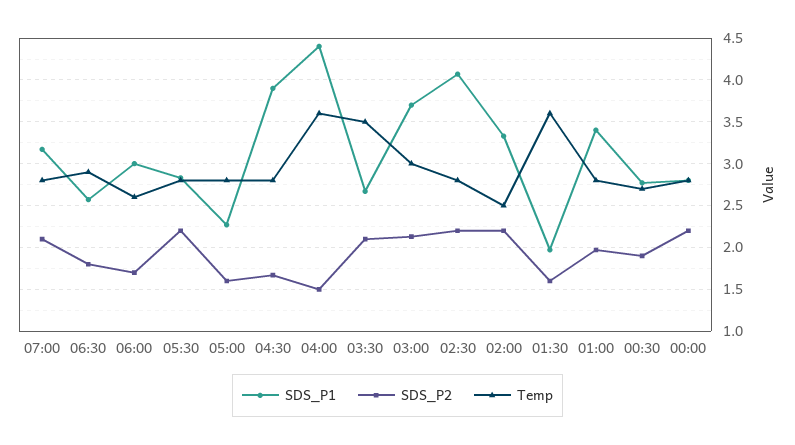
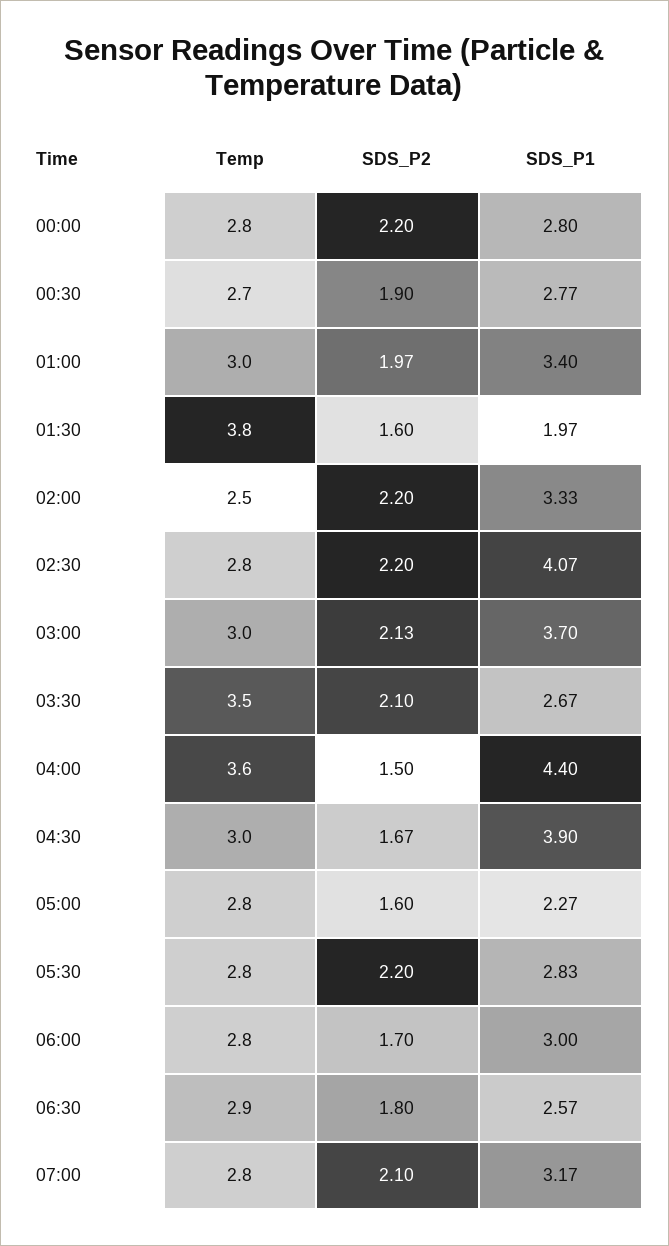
  {
    "SDS_P1": {
      "07:00": 3.17,
      "06:30": 2.57,
      "06:00": 3,
      "05:30": 2.83,
      "05:00": 2.27,
      "04:30": 3.9,
      "04:00": 4.4,
      "03:30": 2.67,
      "03:00": 3.7,
      "02:30": 4.07,
      "02:00": 3.33,
      "01:30": 1.97,
      "01:00": 3.4,
      "00:30": 2.77,
      "00:00": 2.8
    },
    "SDS_P2": {
      "07:00": 2.1,
      "06:30": 1.8,
      "06:00": 1.7,
      "05:30": 2.2,
      "05:00": 1.6,
      "04:30": 1.67,
      "04:00": 1.5,
      "03:30": 2.1,
      "03:00": 2.13,
      "02:30": 2.2,
      "02:00": 2.2,
      "01:30": 1.6,
      "01:00": 1.97,
      "00:30": 1.9,
      "00:00": 2.2
    },
    "Temp": {
      "07:00": 2.8,
      "06:30": 2.9,
-     "06:00": 2.6,
+     "06:00": 2.8,
      "05:30": 2.8,
      "05:00": 2.8,
-     "04:30": 2.8,
+     "04:30": 3,
      "04:00": 3.6,
      "03:30": 3.5,
      "03:00": 3,
      "02:30": 2.8,
      "02:00": 2.5,
-     "01:30": 3.6,
+     "01:30": 3.8,
-     "01:00": 2.8,
+     "01:00": 3,
      "00:30": 2.7,
      "00:00": 2.8
    }
  }

